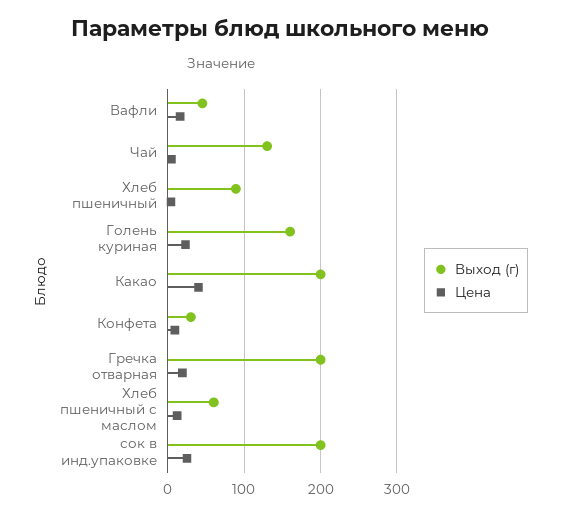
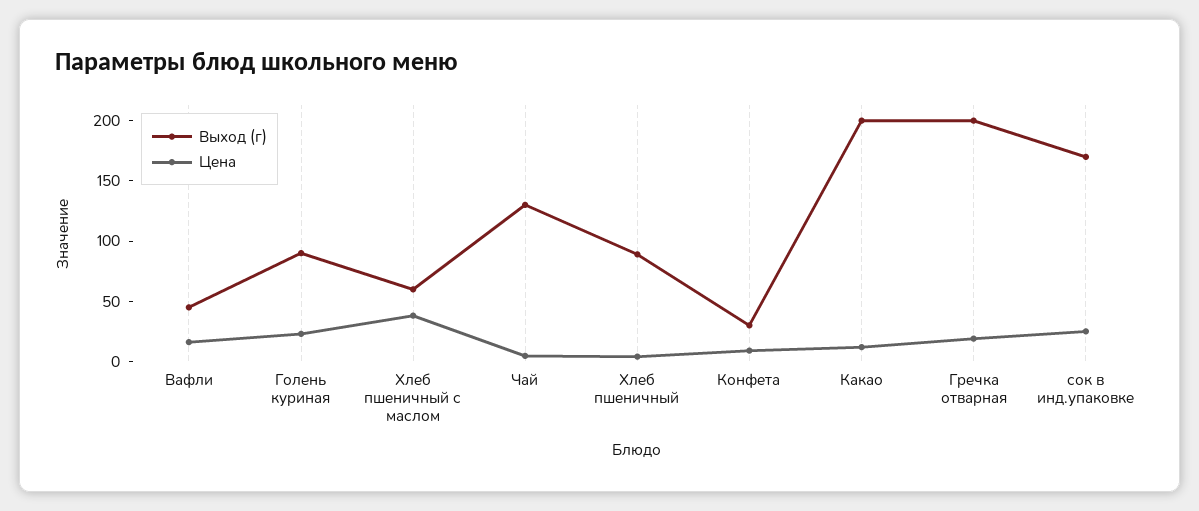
  {
    "Выход (г)": {
      "Вафли": 50,
      "Чай": 130,
      "Хлеб пшеничный": 90,
-     "Голень куриная": 160,
+     "Голень куриная": 90,
      "Какао": 200,
      "Конфета": 30,
      "Гречка отварная": 200,
      "Хлеб пшеничный с маслом": 60,
-     "сок в инд.упаковке": 200
+     "сок в инд.упаковке": 170
    },
    "Цена": {
      "Вафли": 20,
      "Чай": 0,
      "Хлеб пшеничный": 0,
      "Голень куриная": 20,
-     "Какао": 40,
+     "Какао": 10,
      "Конфета": 10,
      "Гречка отварная": 20,
-     "Хлеб пшеничный с маслом": 10,
+     "Хлеб пшеничный с маслом": 40,
      "сок в инд.упаковке": 30
    }
  }

